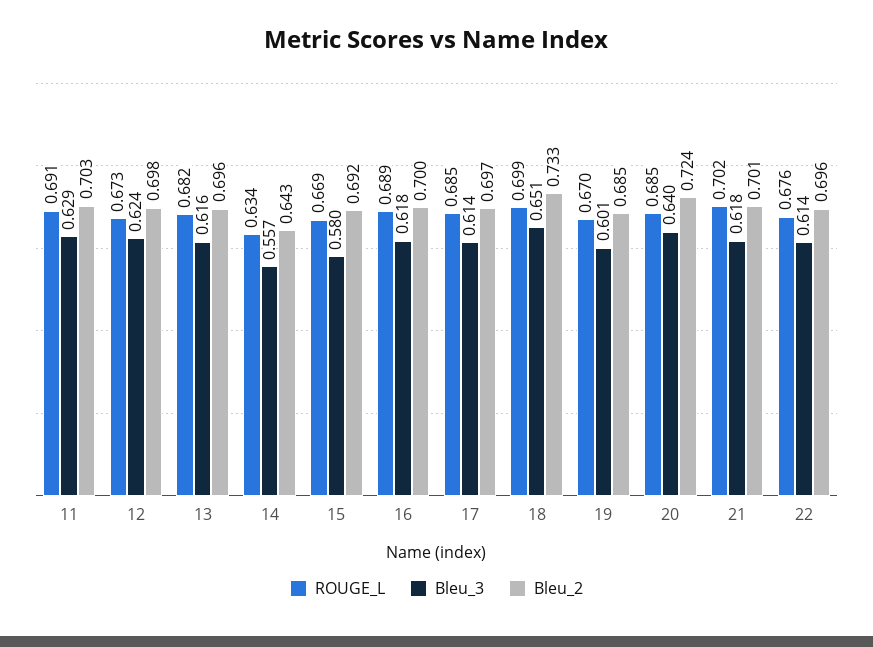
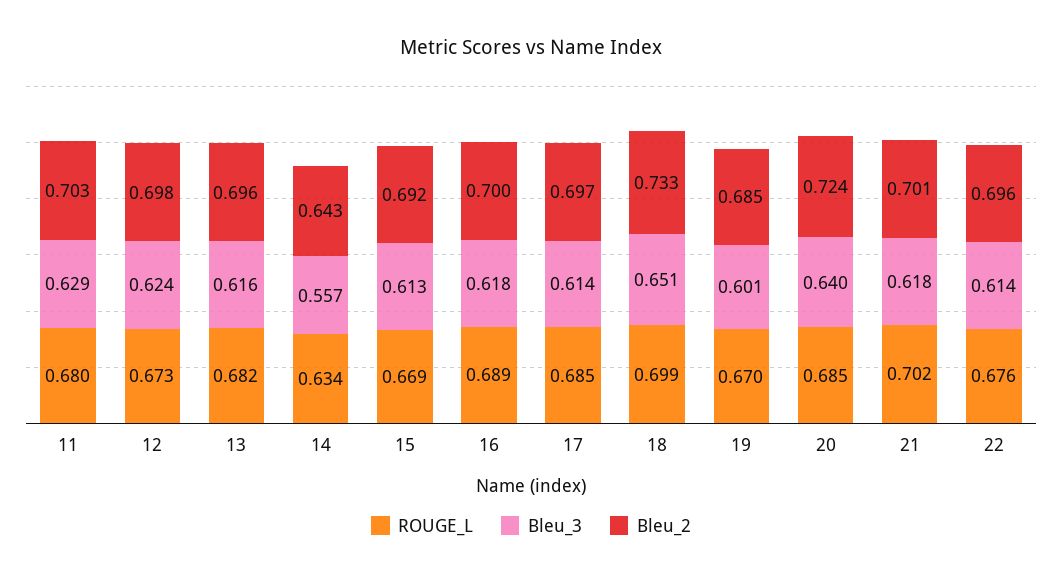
  {
    "ROUGE_L": {
-     "11": 0.691,
+     "11": 0.68,
      "12": 0.673,
      "13": 0.682,
      "14": 0.634,
      "15": 0.669,
      "16": 0.689,
      "17": 0.685,
      "18": 0.699,
      "19": 0.67,
      "20": 0.685,
      "21": 0.702,
      "22": 0.676
    },
    "Bleu_3": {
      "11": 0.629,
      "12": 0.624,
      "13": 0.616,
      "14": 0.557,
-     "15": 0.58,
+     "15": 0.613,
      "16": 0.618,
      "17": 0.614,
      "18": 0.651,
      "19": 0.601,
      "20": 0.64,
      "21": 0.618,
      "22": 0.614
    },
    "Bleu_2": {
      "11": 0.703,
      "12": 0.698,
      "13": 0.696,
      "14": 0.643,
      "15": 0.692,
      "16": 0.7,
      "17": 0.697,
      "18": 0.733,
      "19": 0.685,
      "20": 0.724,
      "21": 0.701,
      "22": 0.696
    }
  }

